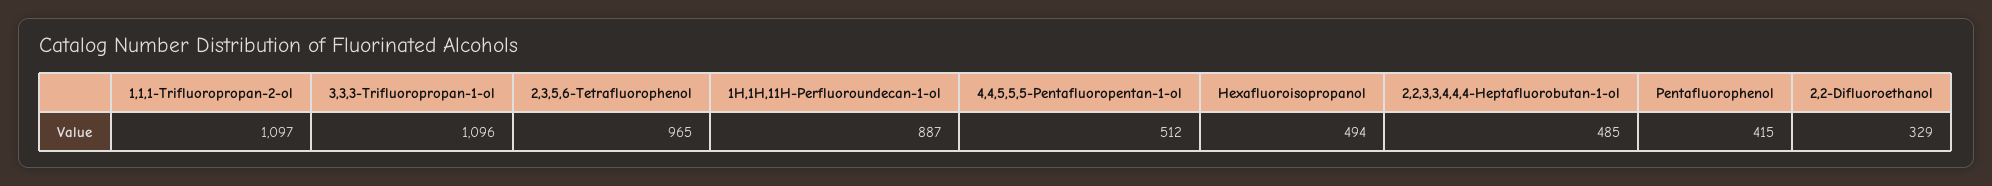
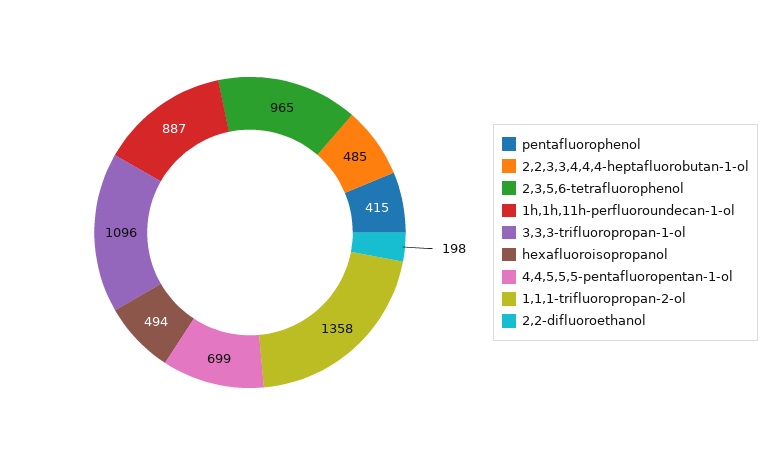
  {
-   "1,1,1-Trifluoropropan-2-ol": 1097,
+   "1,1,1-Trifluoropropan-2-ol": 1358,
    "3,3,3-Trifluoropropan-1-ol": 1096,
    "2,3,5,6-Tetrafluorophenol": 965,
    "1H,1H,11H-Perfluoroundecan-1-ol": 887,
-   "4,4,5,5,5-Pentafluoropentan-1-ol": 512,
+   "4,4,5,5,5-Pentafluoropentan-1-ol": 699,
    "Hexafluoroisopropanol": 494,
    "2,2,3,3,4,4,4-Heptafluorobutan-1-ol": 485,
    "Pentafluorophenol": 415,
-   "2,2-Difluoroethanol": 329
+   "2,2-Difluoroethanol": 198
  }

